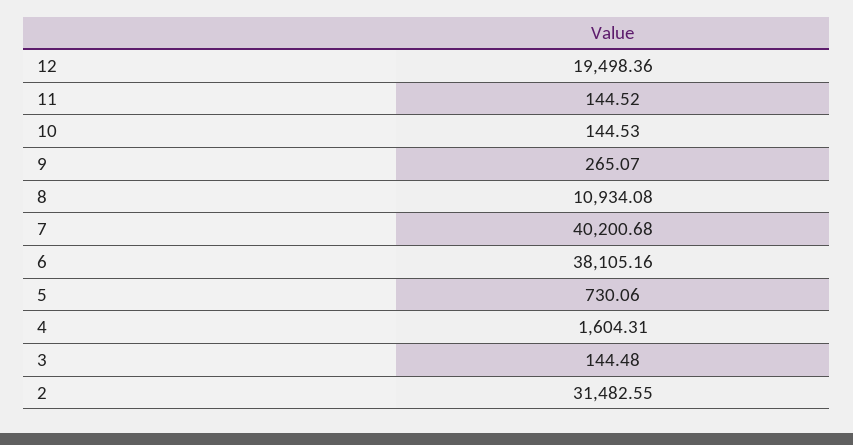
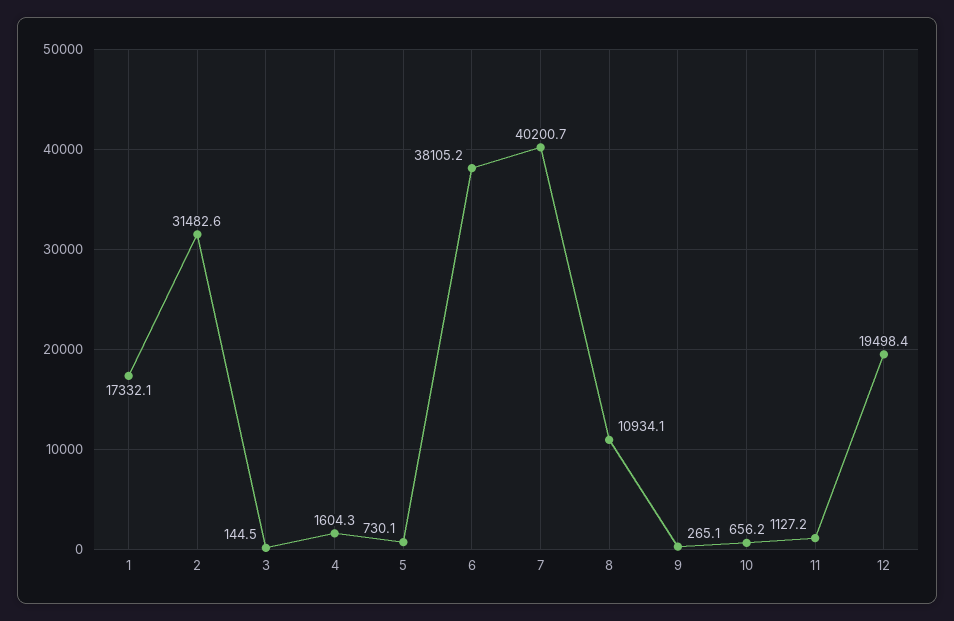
  {
    "12": 19498.36,
-   "11": 144.52,
+   "11": 1127.2,
-   "10": 144.53,
+   "10": 656.2,
    "9": 265.07,
    "8": 10934.08,
    "7": 40200.68,
    "6": 38105.16,
    "5": 730.06,
    "4": 1604.31,
    "3": 144.48,
-   "2": 31482.55
+   "2": 31482.55,
+   "1": 17332.1
  }

